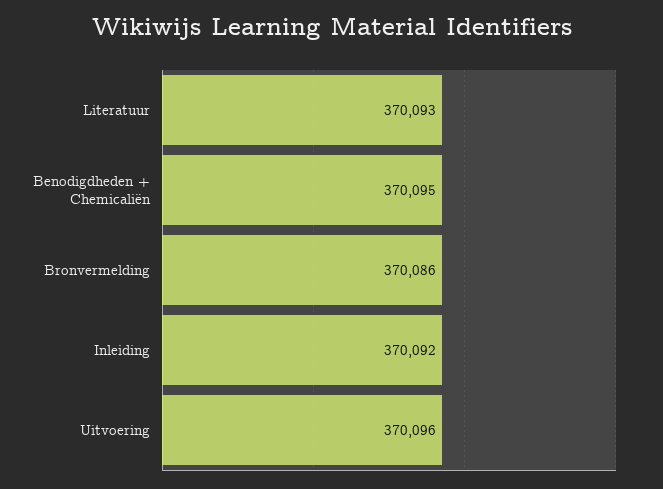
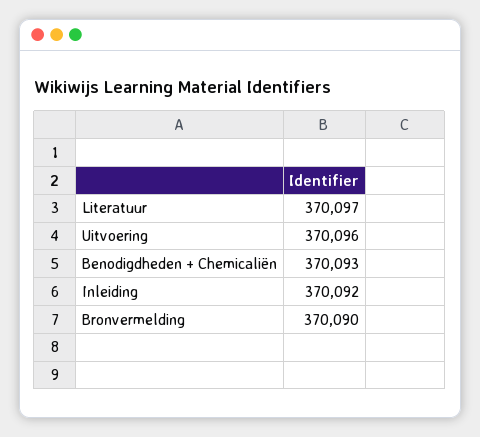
  {
-   "Literatuur": 370093,
+   "Literatuur": 370097,
-   "Benodigdheden + Chemicaliën": 370095,
+   "Benodigdheden + Chemicaliën": 370093,
-   "Bronvermelding": 370086,
+   "Bronvermelding": 370090,
    "Inleiding": 370092,
    "Uitvoering": 370096
  }

